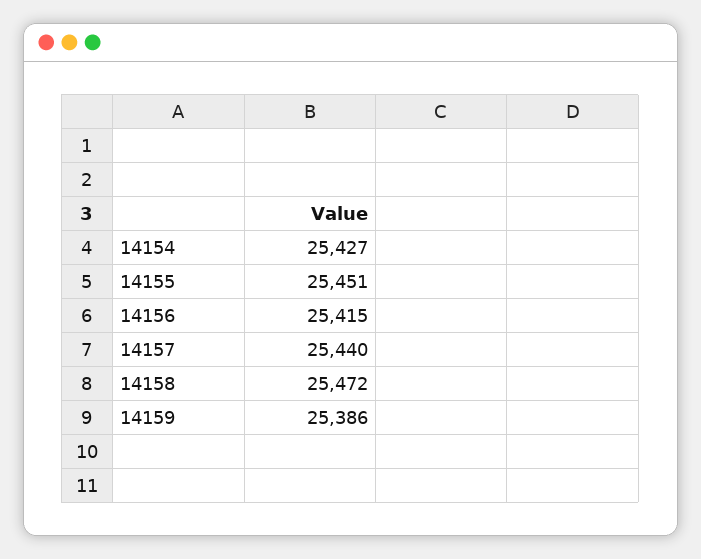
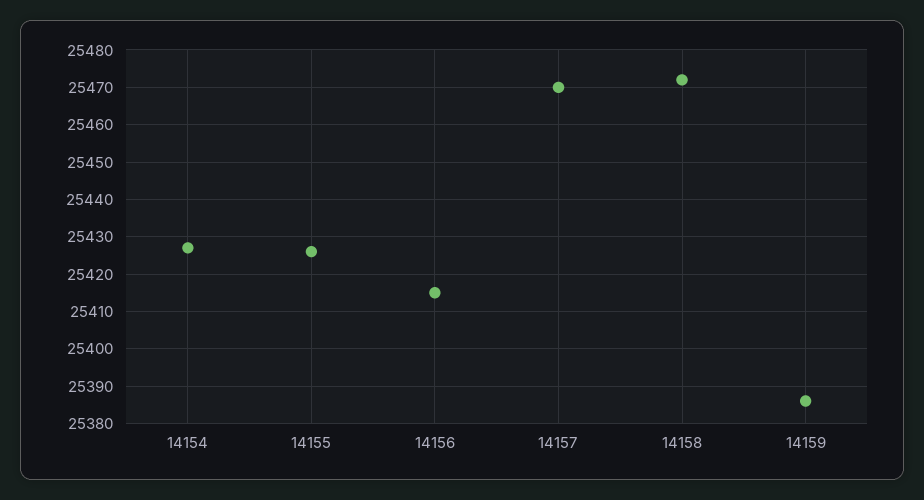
  {
    "14154": 25427,
-   "14155": 25451,
+   "14155": 25425,
    "14156": 25415,
-   "14157": 25440,
+   "14157": 25470,
    "14158": 25472,
    "14159": 25386
  }

